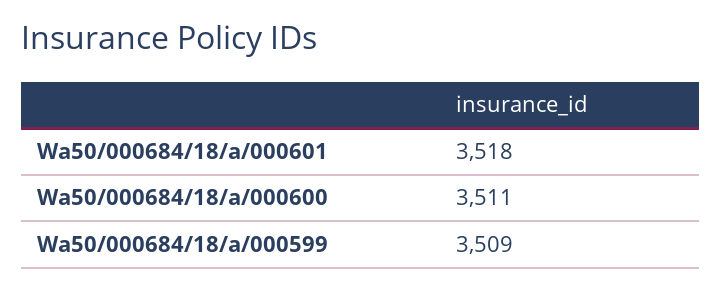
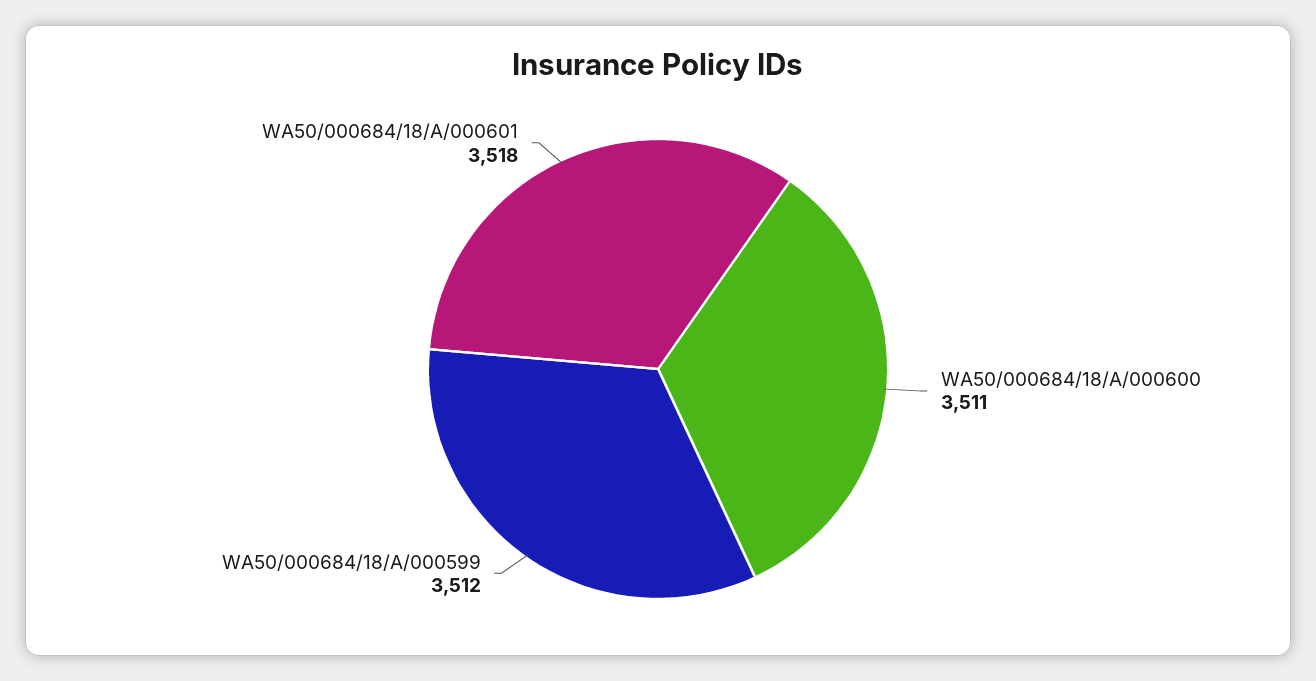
  {
    "Wa50/000684/18/a/000601": 3518,
    "Wa50/000684/18/a/000600": 3511,
-   "Wa50/000684/18/a/000599": 3509
+   "Wa50/000684/18/a/000599": 3512
  }

